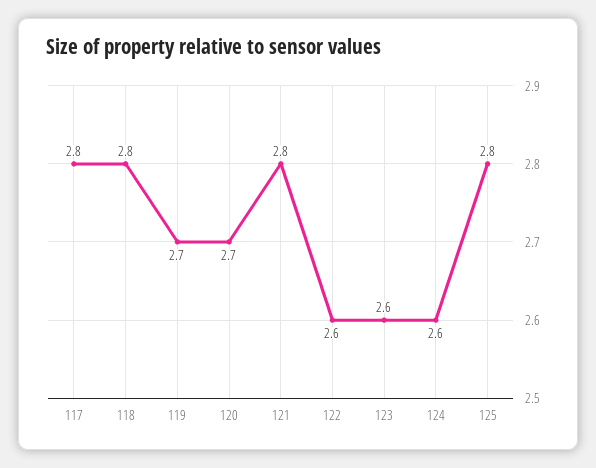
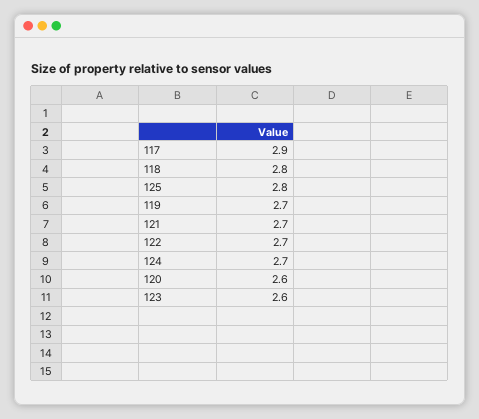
  {
-   "117": 2.8,
+   "117": 2.9,
    "118": 2.8,
    "119": 2.7,
-   "120": 2.7,
+   "120": 2.6,
-   "121": 2.8,
+   "121": 2.7,
-   "122": 2.6,
+   "122": 2.7,
    "123": 2.6,
-   "124": 2.6,
+   "124": 2.7,
    "125": 2.8
  }

